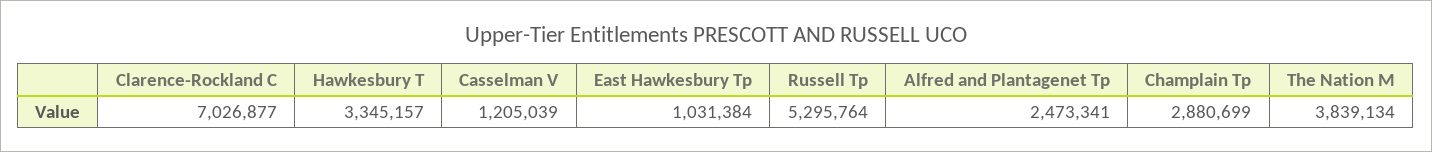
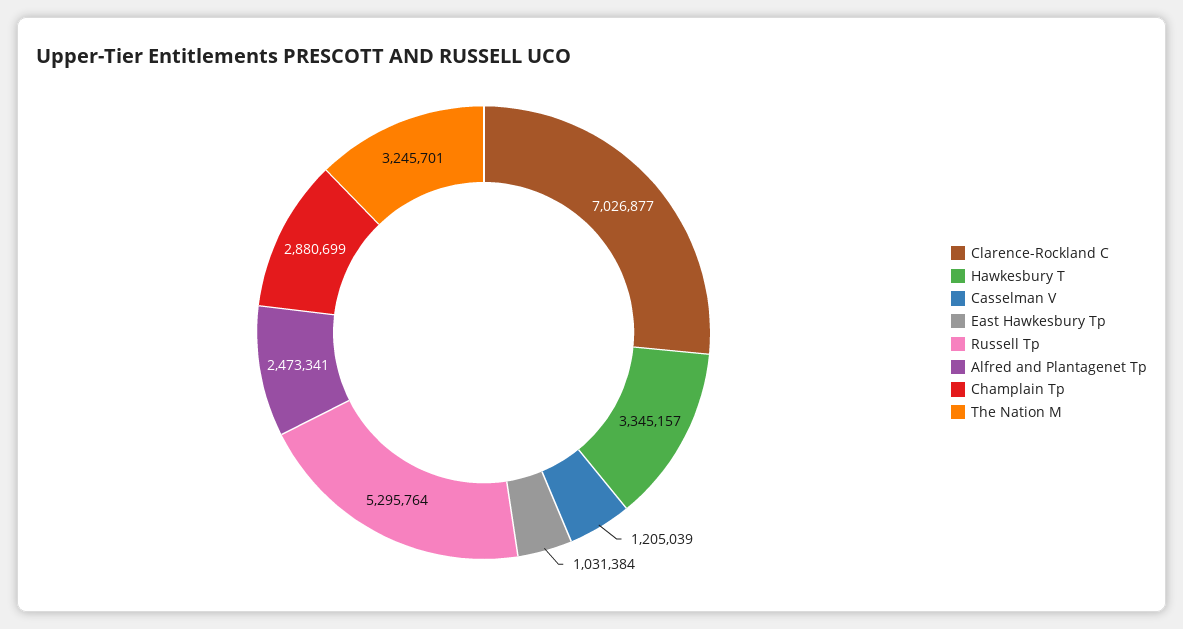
  {
    "Clarence-Rockland C": 7026877,
    "Hawkesbury T": 3345157,
    "Casselman V": 1205039,
    "East Hawkesbury Tp": 1031384,
    "Russell Tp": 5295764,
    "Alfred and Plantagenet Tp": 2473341,
    "Champlain Tp": 2880699,
-   "The Nation M": 3839134
+   "The Nation M": 3245701
  }

